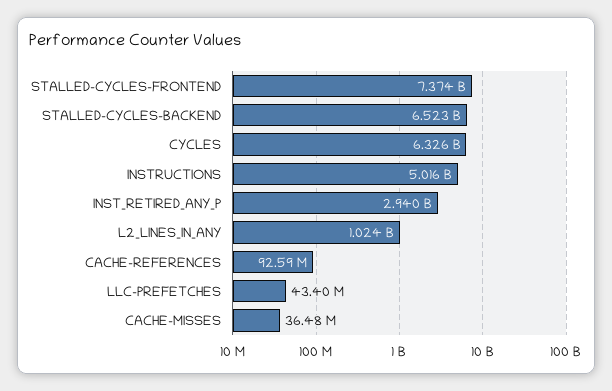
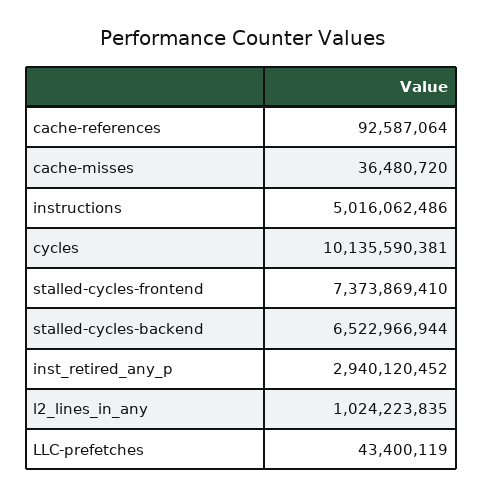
  {
    "STALLED-CYCLES-FRONTEND": 7373869410,
    "STALLED-CYCLES-BACKEND": 6522966944,
-   "CYCLES": 6326000000,
+   "CYCLES": 10135590381,
    "INSTRUCTIONS": 5016062486,
    "INST_RETIRED_ANY_P": 2940120452,
    "L2_LINES_IN_ANY": 1024223835,
    "CACHE-REFERENCES": 92587064,
    "LLC-PREFETCHES": 43400119,
    "CACHE-MISSES": 36480720
  }

